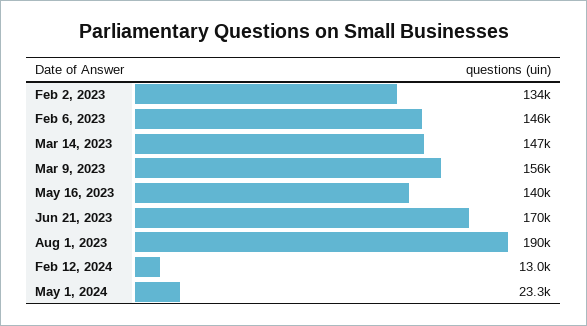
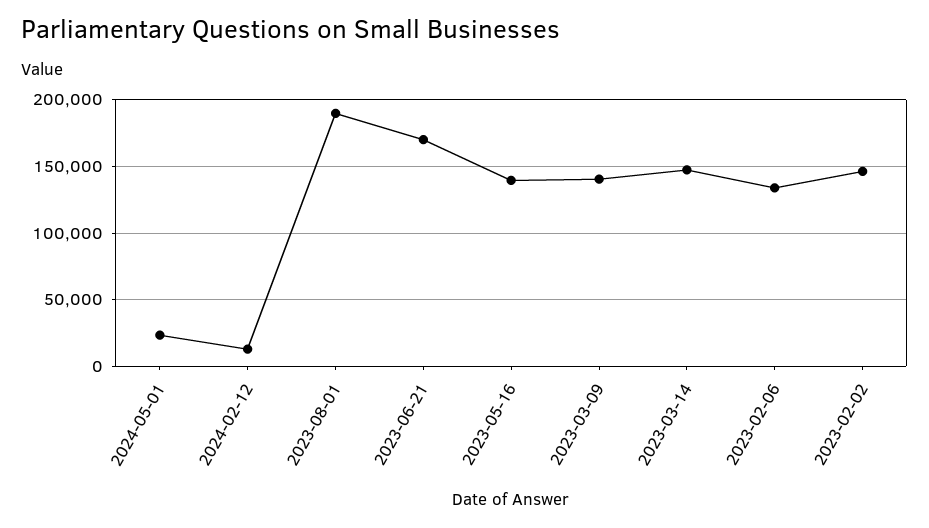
  {
-   "Feb 2, 2023": 134000,
+   "Feb 2, 2023": 145000,
-   "Feb 6, 2023": 146000,
+   "Feb 6, 2023": 135000,
    "Mar 14, 2023": 147000,
-   "Mar 9, 2023": 156000,
+   "Mar 9, 2023": 140000,
    "May 16, 2023": 140000,
    "Jun 21, 2023": 170000,
    "Aug 1, 2023": 190000,
    "Feb 12, 2024": 13000,
    "May 1, 2024": 23300
  }

